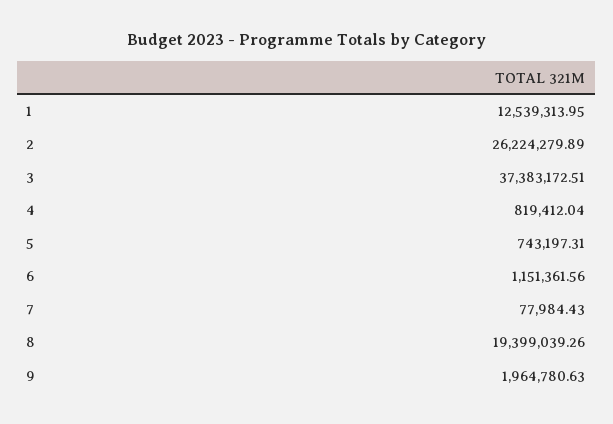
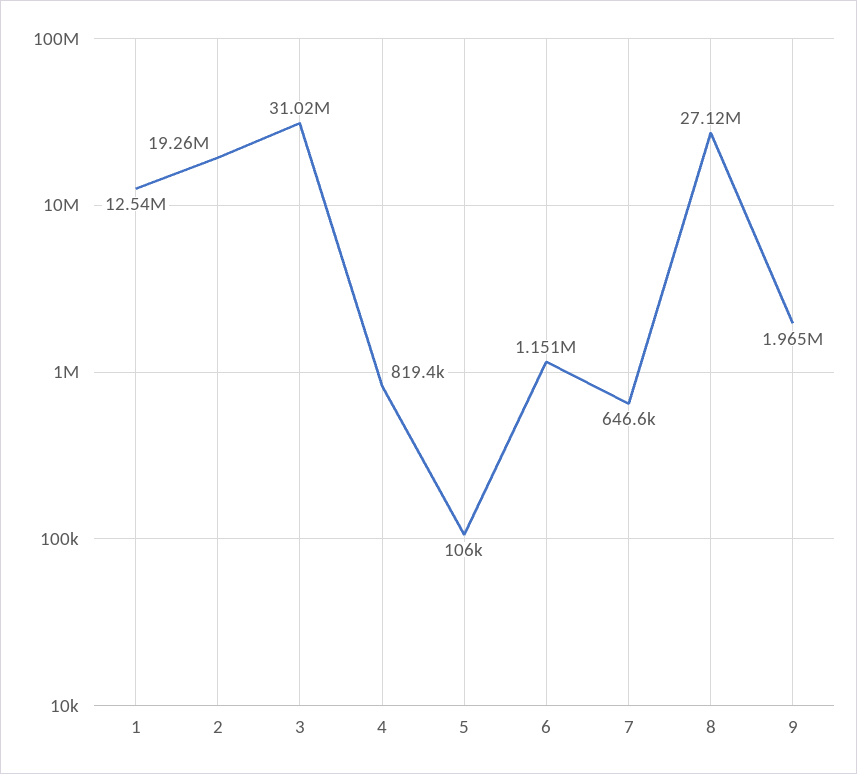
  {
    "1": 12539313.95,
-   "2": 26224279.89,
+   "2": 19260000,
-   "3": 37383172.51,
+   "3": 31020000,
    "4": 819412.04,
-   "5": 743197.31,
+   "5": 106000,
    "6": 1151361.56,
-   "7": 77984.43,
+   "7": 646600,
-   "8": 19399039.26,
+   "8": 27120000,
    "9": 1964780.63
  }

